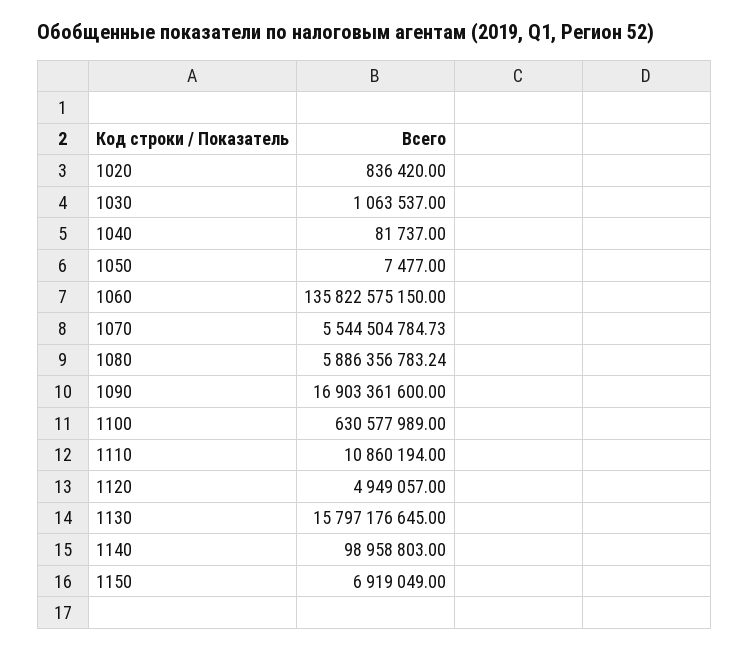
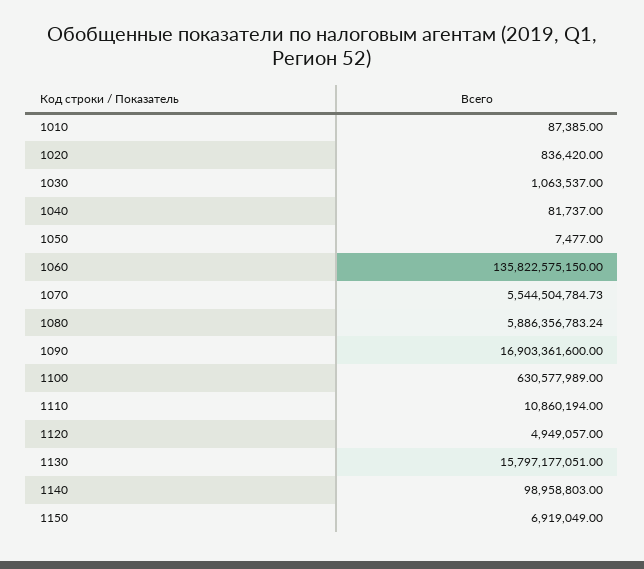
  {
    "1020": 836420,
    "1030": 1063537,
    "1040": 81737,
    "1050": 7477,
    "1060": 135822575150,
    "1070": 5544504784.73,
    "1080": 5886356783.24,
    "1090": 16903361600,
    "1100": 630577989,
    "1110": 10860194,
    "1120": 4949057,
-   "1130": 15797176645,
+   "1130": 15797177051,
    "1140": 98958803,
-   "1150": 6919049
+   "1150": 6919049,
+   "1010": 87385
  }

